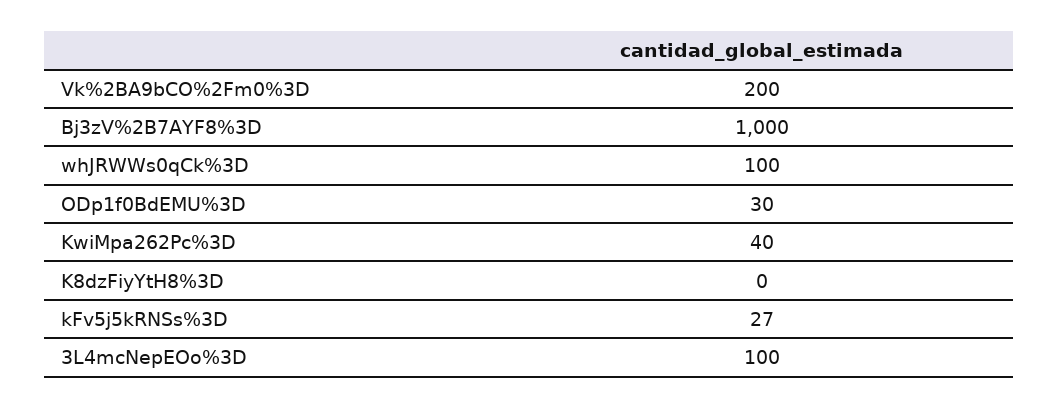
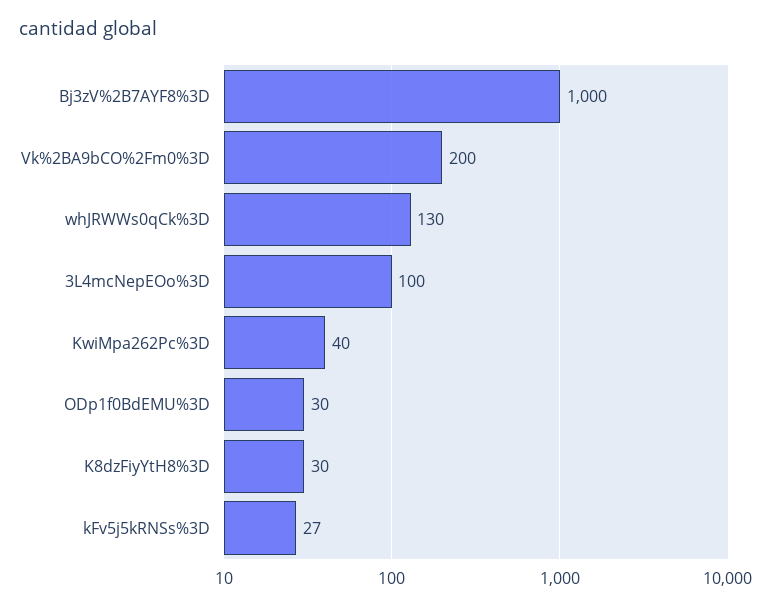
  {
    "Vk%2BA9bCO%2Fm0%3D": 200,
    "Bj3zV%2B7AYF8%3D": 1000,
-   "whJRWWs0qCk%3D": 100,
+   "whJRWWs0qCk%3D": 130,
    "ODp1f0BdEMU%3D": 30,
    "KwiMpa262Pc%3D": 40,
-   "K8dzFiyYtH8%3D": 0,
+   "K8dzFiyYtH8%3D": 30,
    "kFv5j5kRNSs%3D": 27,
    "3L4mcNepEOo%3D": 100
  }

